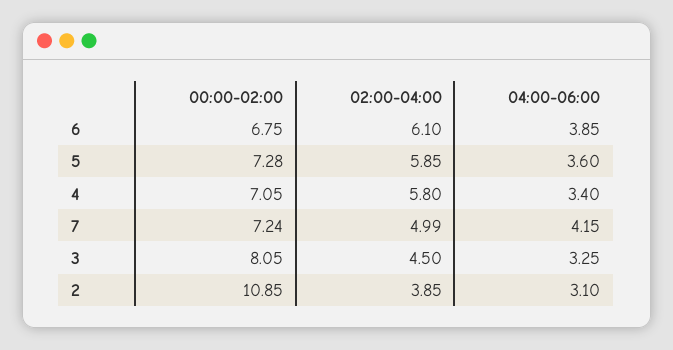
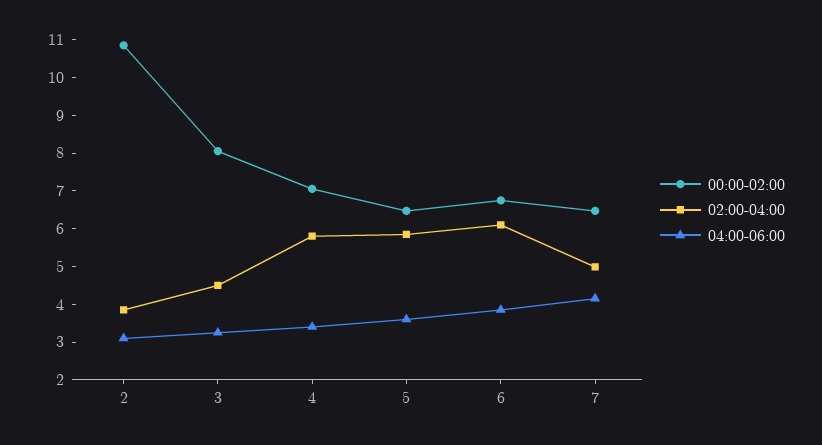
  {
    "00:00-02:00": {
      "6": 6.75,
-     "5": 7.28,
+     "5": 6.5,
      "4": 7.05,
-     "7": 7.24,
+     "7": 6.5,
      "3": 8.05,
      "2": 10.85
    },
    "02:00-04:00": {
      "6": 6.1,
      "5": 5.85,
      "4": 5.8,
      "7": 4.99,
      "3": 4.5,
      "2": 3.85
    },
    "04:00-06:00": {
      "6": 3.85,
      "5": 3.6,
      "4": 3.4,
      "7": 4.15,
      "3": 3.25,
      "2": 3.1
    }
  }

